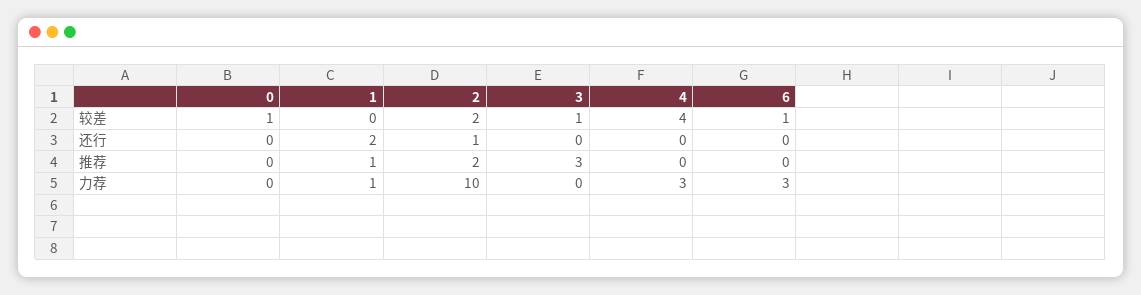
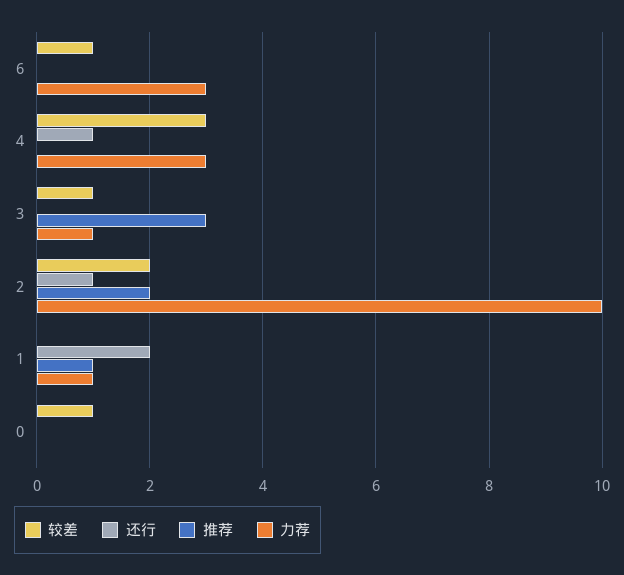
  {
    "较差": {
      "0": 1,
      "1": 0,
      "2": 2,
      "3": 1,
-     "4": 4,
+     "4": 3,
      "6": 1
    },
    "还行": {
      "0": 0,
      "1": 2,
      "2": 1,
      "3": 0,
-     "4": 0,
+     "4": 1,
      "6": 0
    },
    "推荐": {
      "0": 0,
      "1": 1,
      "2": 2,
      "3": 3,
      "4": 0,
      "6": 0
    },
    "力荐": {
      "0": 0,
      "1": 1,
      "2": 10,
-     "3": 0,
+     "3": 1,
      "4": 3,
      "6": 3
    }
  }

